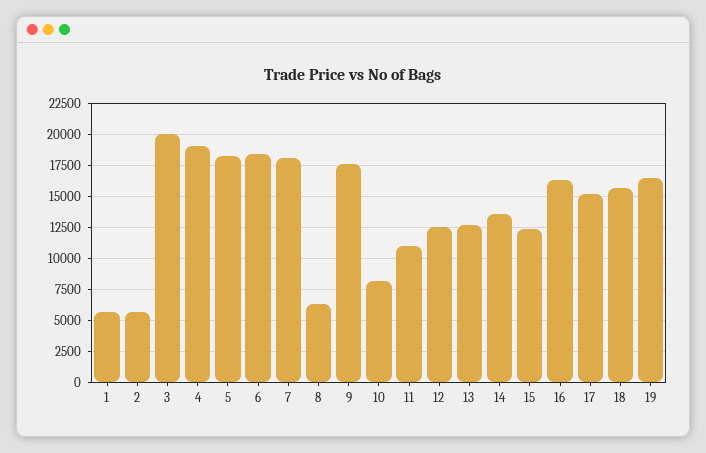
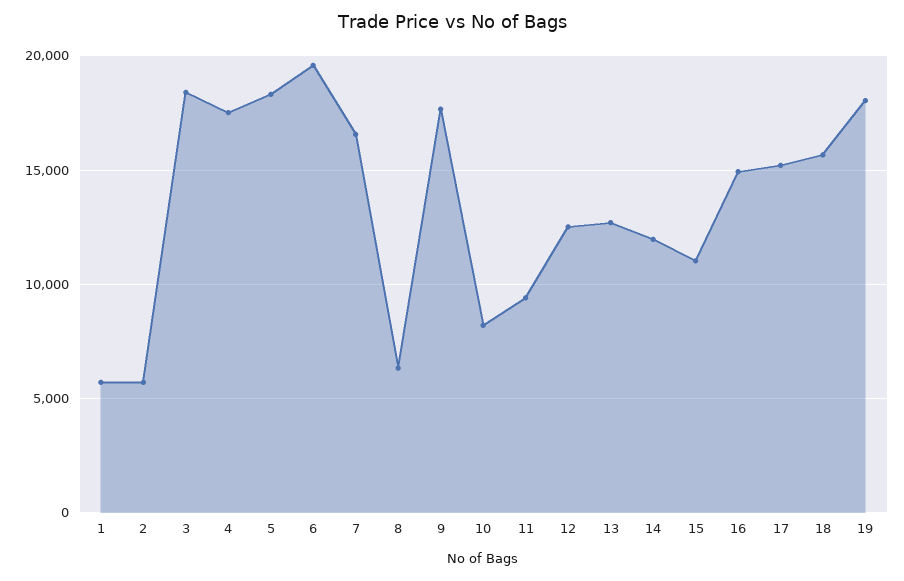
  {
    "1": 5500,
    "2": 5500,
-   "3": 20000,
+   "3": 18500,
-   "4": 19000,
+   "4": 17500,
    "5": 18500,
-   "6": 18500,
+   "6": 19500,
-   "7": 18000,
+   "7": 16500,
    "8": 6500,
    "9": 17500,
    "10": 8000,
-   "11": 11000,
+   "11": 9500,
    "12": 12500,
    "13": 12500,
-   "14": 13500,
+   "14": 12000,
-   "15": 12500,
+   "15": 11000,
-   "16": 16500,
+   "16": 15000,
    "17": 15000,
    "18": 15500,
-   "19": 16500
+   "19": 18000
  }

